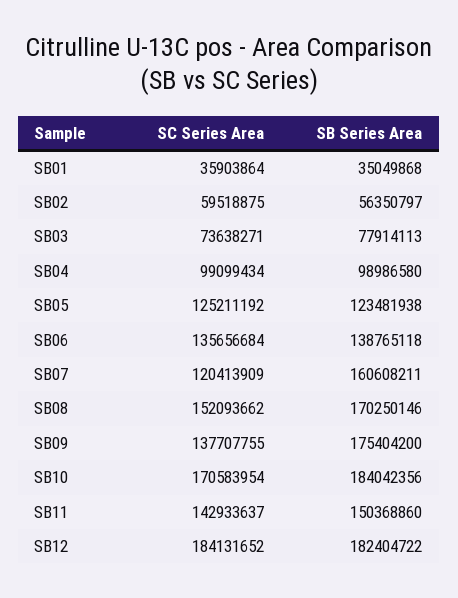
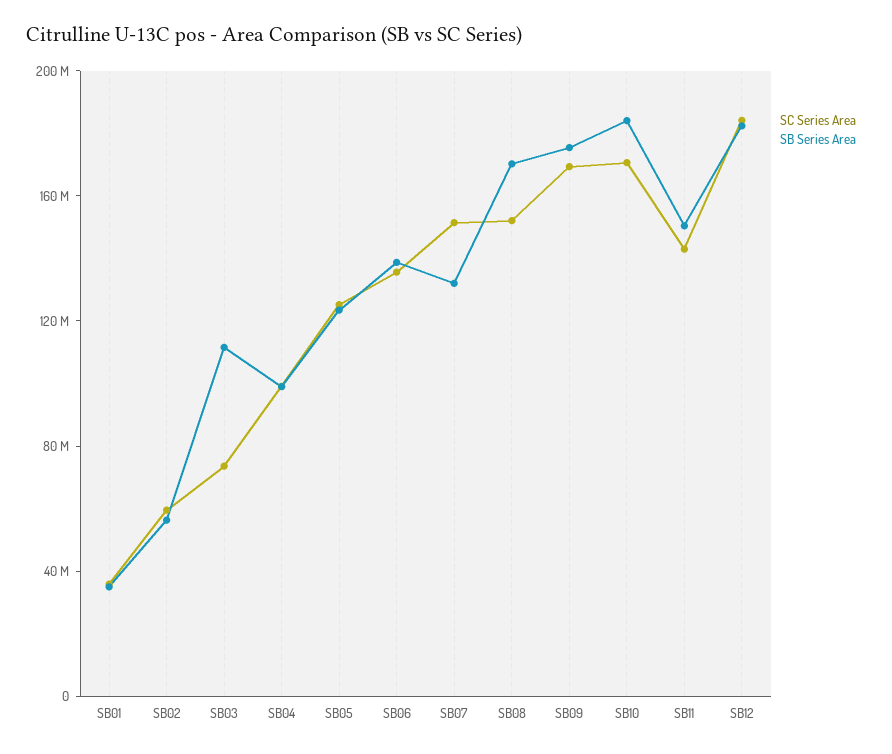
  {
    "SC Series Area": {
      "SB01": 35903864,
      "SB02": 59518875,
      "SB03": 73638271,
      "SB04": 99099434,
      "SB05": 125211192,
      "SB06": 135656684,
-     "SB07": 120413909,
+     "SB07": 150000000,
      "SB08": 152093662,
-     "SB09": 137707755,
+     "SB09": 170000000,
      "SB10": 170583954,
      "SB11": 142933637,
      "SB12": 184131652
    },
    "SB Series Area": {
      "SB01": 35049868,
      "SB02": 56350797,
-     "SB03": 77914113,
+     "SB03": 110000000,
      "SB04": 98986580,
      "SB05": 123481938,
      "SB06": 138765118,
-     "SB07": 160608211,
+     "SB07": 130000000,
      "SB08": 170250146,
      "SB09": 175404200,
      "SB10": 184042356,
      "SB11": 150368860,
      "SB12": 182404722
    }
  }

